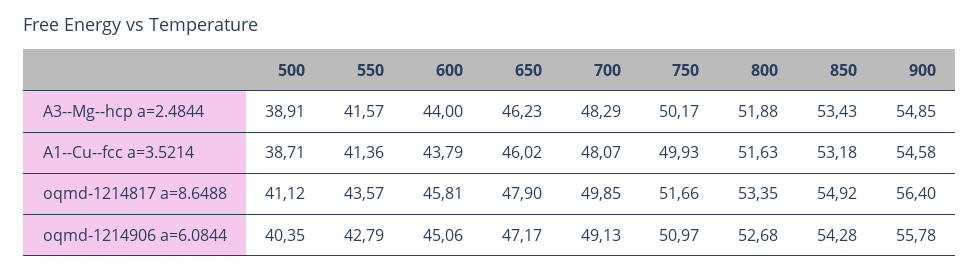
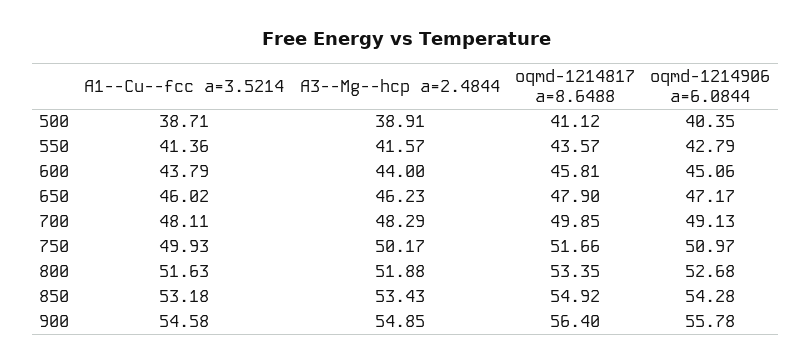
  {
    "500": {
      "A3--Mg--hcp a=2.4844": 38.91,
      "A1--Cu--fcc a=3.5214": 38.71,
      "oqmd-1214817 a=8.6488": 41.12,
      "oqmd-1214906 a=6.0844": 40.35
    },
    "550": {
      "A3--Mg--hcp a=2.4844": 41.57,
      "A1--Cu--fcc a=3.5214": 41.36,
      "oqmd-1214817 a=8.6488": 43.57,
      "oqmd-1214906 a=6.0844": 42.79
    },
    "600": {
      "A3--Mg--hcp a=2.4844": 44,
      "A1--Cu--fcc a=3.5214": 43.79,
      "oqmd-1214817 a=8.6488": 45.81,
      "oqmd-1214906 a=6.0844": 45.06
    },
    "650": {
      "A3--Mg--hcp a=2.4844": 46.23,
      "A1--Cu--fcc a=3.5214": 46.02,
      "oqmd-1214817 a=8.6488": 47.9,
      "oqmd-1214906 a=6.0844": 47.17
    },
    "700": {
      "A3--Mg--hcp a=2.4844": 48.29,
-     "A1--Cu--fcc a=3.5214": 48.07,
+     "A1--Cu--fcc a=3.5214": 48.11,
      "oqmd-1214817 a=8.6488": 49.85,
      "oqmd-1214906 a=6.0844": 49.13
    },
    "750": {
      "A3--Mg--hcp a=2.4844": 50.17,
      "A1--Cu--fcc a=3.5214": 49.93,
      "oqmd-1214817 a=8.6488": 51.66,
      "oqmd-1214906 a=6.0844": 50.97
    },
    "800": {
      "A3--Mg--hcp a=2.4844": 51.88,
      "A1--Cu--fcc a=3.5214": 51.63,
      "oqmd-1214817 a=8.6488": 53.35,
      "oqmd-1214906 a=6.0844": 52.68
    },
    "850": {
      "A3--Mg--hcp a=2.4844": 53.43,
      "A1--Cu--fcc a=3.5214": 53.18,
      "oqmd-1214817 a=8.6488": 54.92,
      "oqmd-1214906 a=6.0844": 54.28
    },
    "900": {
      "A3--Mg--hcp a=2.4844": 54.85,
      "A1--Cu--fcc a=3.5214": 54.58,
      "oqmd-1214817 a=8.6488": 56.4,
      "oqmd-1214906 a=6.0844": 55.78
    }
  }

